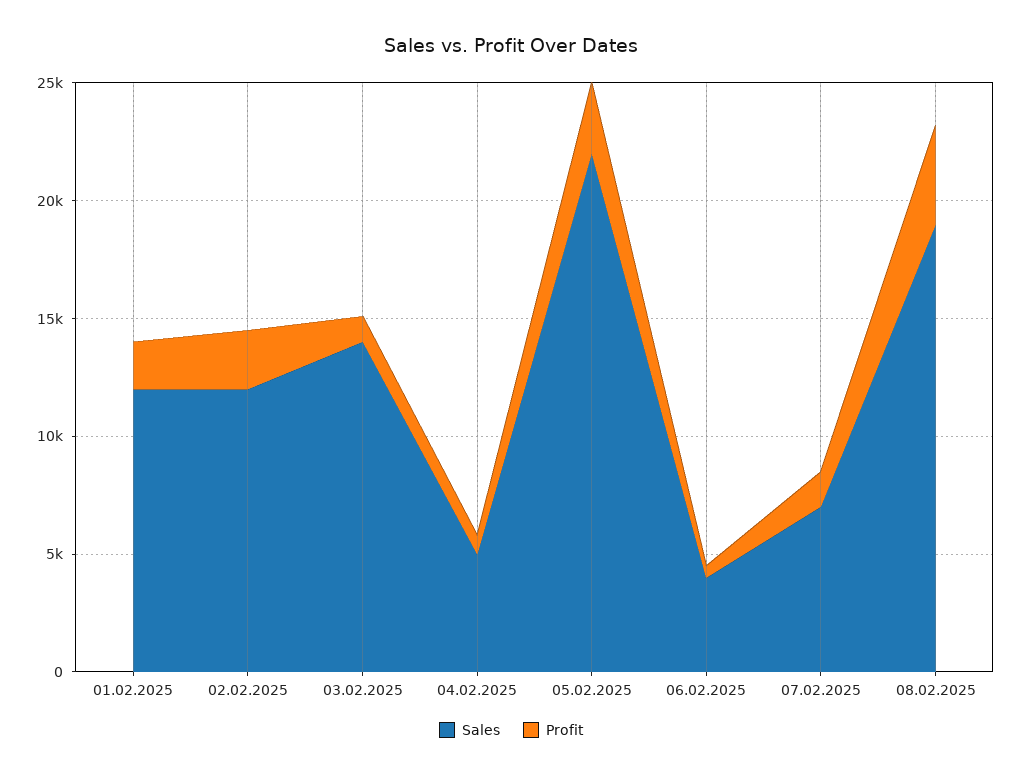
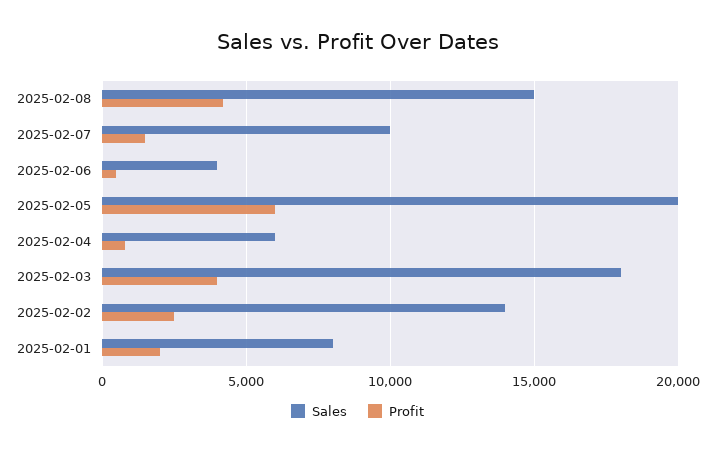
  {
    "Sales": {
-     "01.02.2025": 12000,
+     "01.02.2025": 8000,
-     "02.02.2025": 12000,
+     "02.02.2025": 14000,
-     "03.02.2025": 14000,
+     "03.02.2025": 18000,
-     "04.02.2025": 5000,
+     "04.02.2025": 6000,
-     "05.02.2025": 22000,
+     "05.02.2025": 20000,
      "06.02.2025": 4000,
-     "07.02.2025": 7000,
+     "07.02.2025": 10000,
-     "08.02.2025": 19000
+     "08.02.2025": 15000
    },
    "Profit": {
      "01.02.2025": 2000,
      "02.02.2025": 2500,
-     "03.02.2025": 1000,
+     "03.02.2025": 4000,
      "04.02.2025": 1000,
-     "05.02.2025": 3000,
+     "05.02.2025": 6000,
      "06.02.2025": 500,
      "07.02.2025": 1500,
      "08.02.2025": 4000
    }
  }

